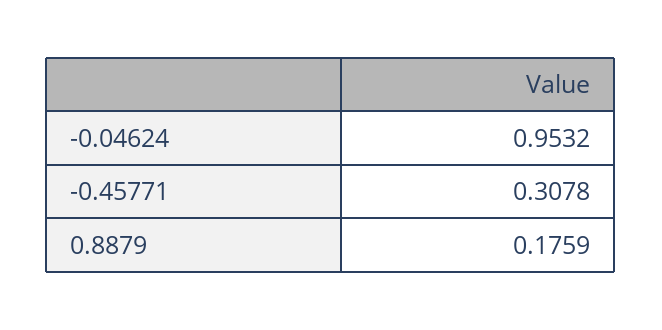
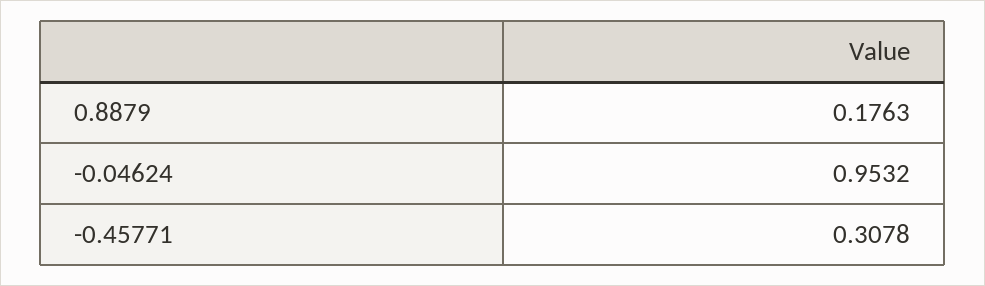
  {
    "-0.04624": 0.9532,
    "-0.45771": 0.3078,
-   "0.8879": 0.1759
+   "0.8879": 0.1763
  }

